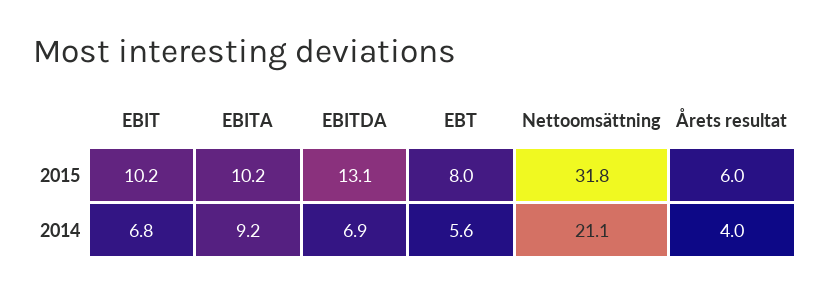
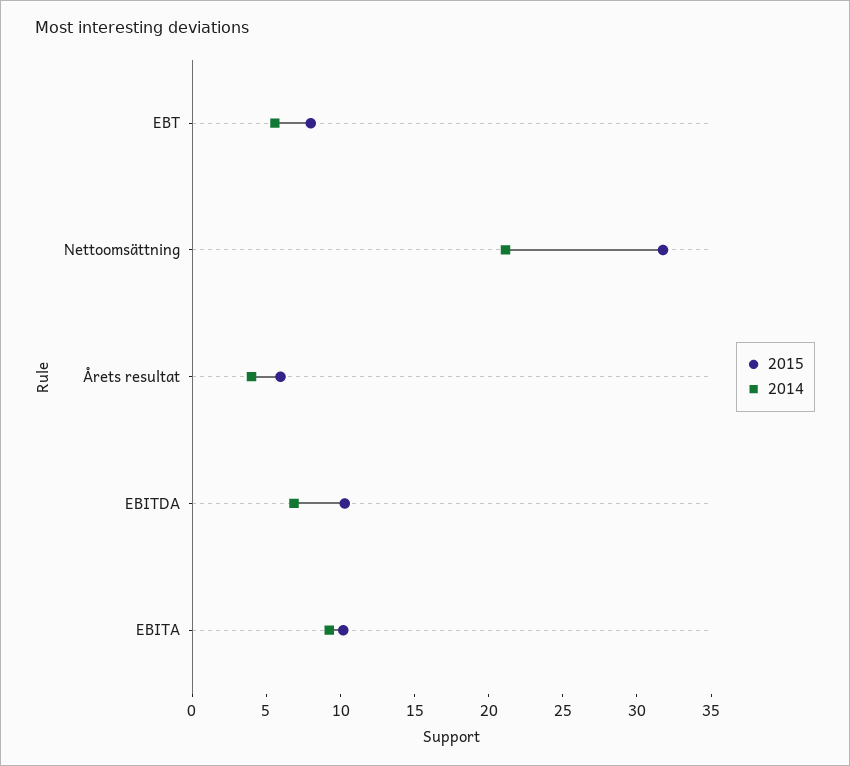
  {
    "2015": {
-     "EBIT": 10.2,
      "EBITA": 10.2,
-     "EBITDA": 13.1,
+     "EBITDA": 10,
      "EBT": 8,
      "Nettoomsättning": 31.8,
      "Årets resultat": 6
    },
    "2014": {
-     "EBIT": 6.8,
      "EBITA": 9.2,
      "EBITDA": 6.9,
      "EBT": 5.6,
      "Nettoomsättning": 21.1,
      "Årets resultat": 4
    }
  }

